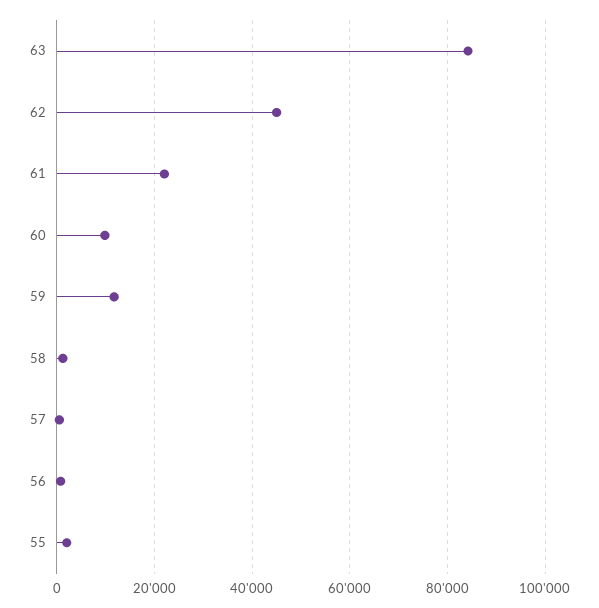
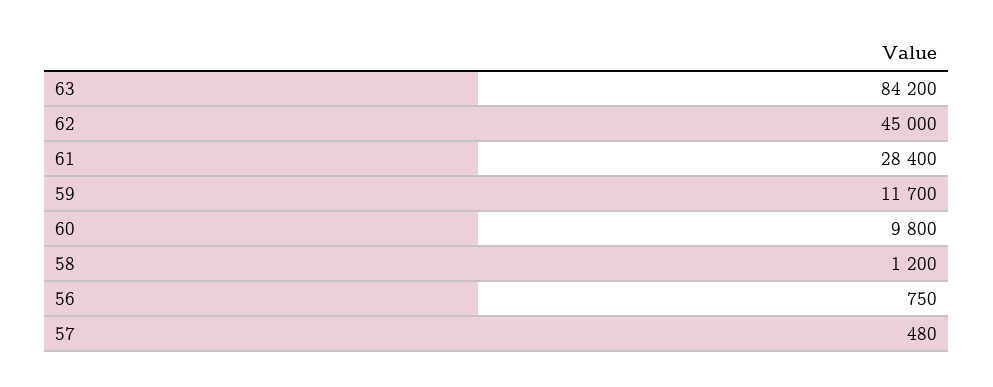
  {
    "63": 84200,
    "62": 45000,
-   "61": 22000,
+   "61": 28400,
    "60": 9800,
    "59": 11700,
    "58": 1200,
    "57": 480,
-   "56": 750,
+   "56": 750
-   "55": 2000
  }

